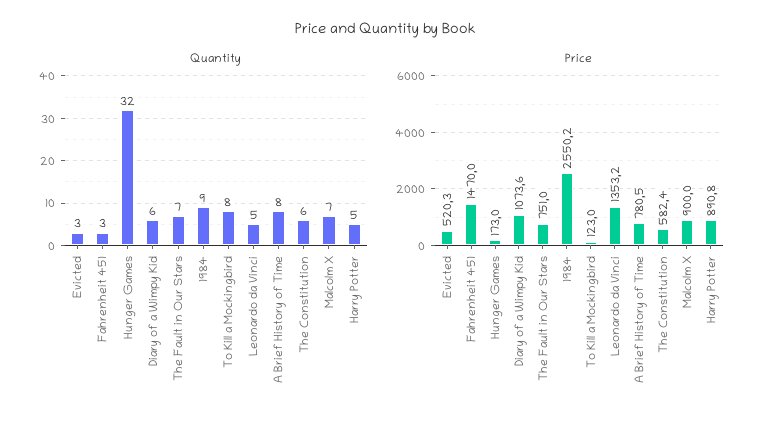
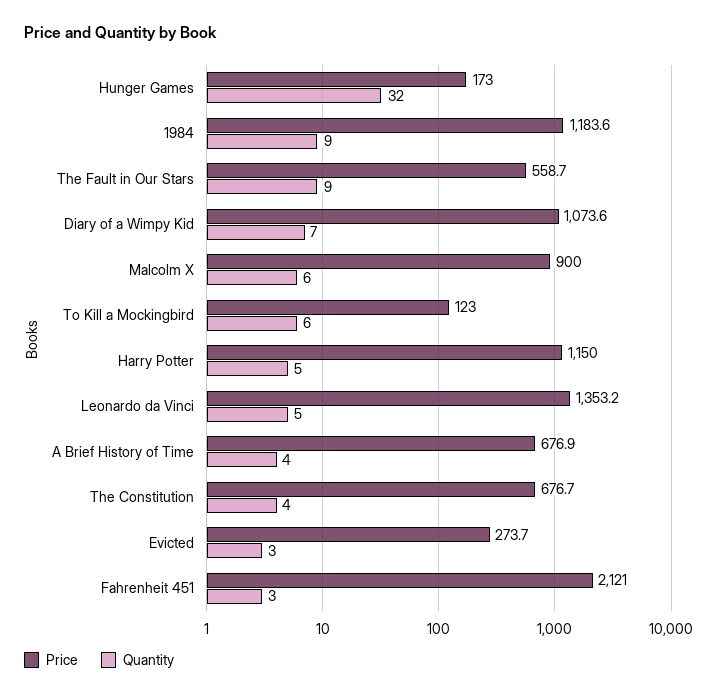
  {
    "Quantity": {
      "Evicted": 3,
      "Fahrenheit 451": 3,
      "Hunger Games": 32,
-     "Diary of a Wimpy Kid": 6,
+     "Diary of a Wimpy Kid": 7,
-     "The Fault in Our Stars": 7,
+     "The Fault in Our Stars": 9,
      "1984": 9,
-     "To Kill a Mockingbird": 8,
+     "To Kill a Mockingbird": 6,
      "Leonardo da Vinci": 5,
-     "A Brief History of Time": 8,
+     "A Brief History of Time": 4,
-     "The Constitution": 6,
+     "The Constitution": 4,
-     "Malcolm X": 7,
+     "Malcolm X": 6,
      "Harry Potter": 5
    },
    "Price": {
-     "Evicted": 520.3,
+     "Evicted": 273.7,
-     "Fahrenheit 451": 1470,
+     "Fahrenheit 451": 2121,
      "Hunger Games": 173,
      "Diary of a Wimpy Kid": 1073.6,
-     "The Fault in Our Stars": 751,
+     "The Fault in Our Stars": 558.7,
-     "1984": 2550.2,
+     "1984": 1183.6,
      "To Kill a Mockingbird": 123,
      "Leonardo da Vinci": 1353.2,
-     "A Brief History of Time": 780.5,
+     "A Brief History of Time": 676.9,
-     "The Constitution": 582.4,
+     "The Constitution": 676.7,
      "Malcolm X": 900,
-     "Harry Potter": 890.8
+     "Harry Potter": 1150
    }
  }

